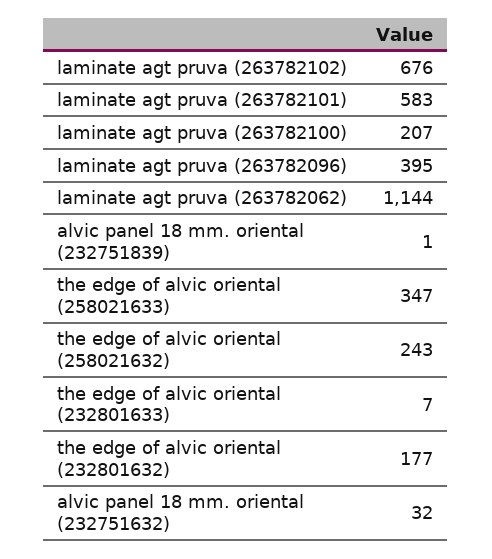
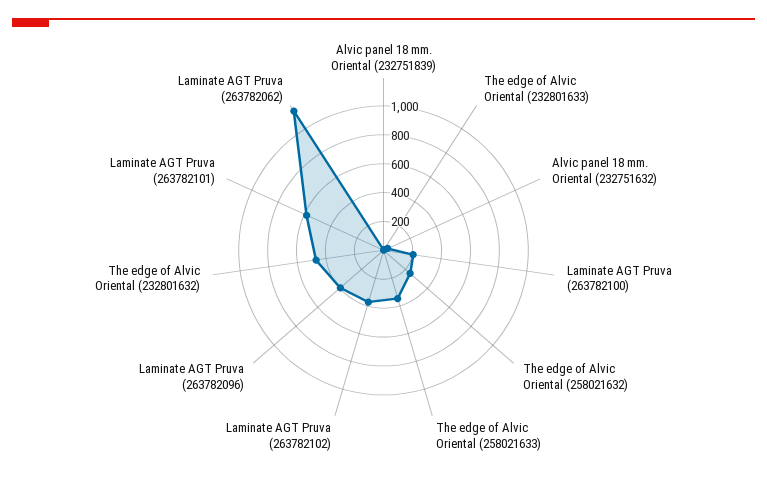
  {
-   "laminate agt pruva (263782102)": 676,
+   "laminate agt pruva (263782102)": 400,
    "laminate agt pruva (263782101)": 583,
    "laminate agt pruva (263782100)": 207,
    "laminate agt pruva (263782096)": 395,
    "laminate agt pruva (263782062)": 1144,
    "alvic panel 18 mm. oriental (232751839)": 1,
    "the edge of alvic oriental (258021633)": 347,
    "the edge of alvic oriental (258021632)": 243,
    "the edge of alvic oriental (232801633)": 7,
-   "the edge of alvic oriental (232801632)": 177,
+   "the edge of alvic oriental (232801632)": 500,
    "alvic panel 18 mm. oriental (232751632)": 32
  }

